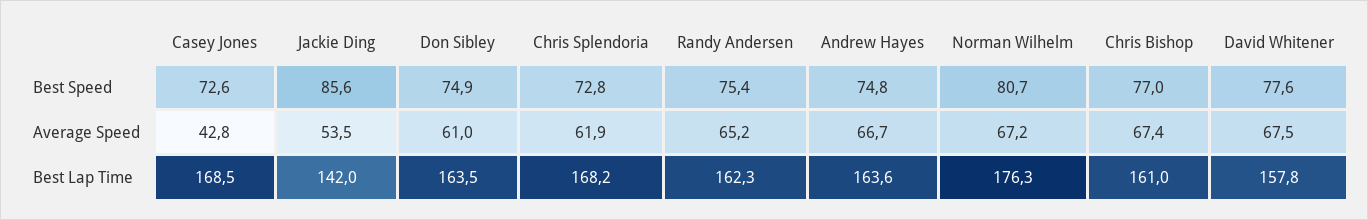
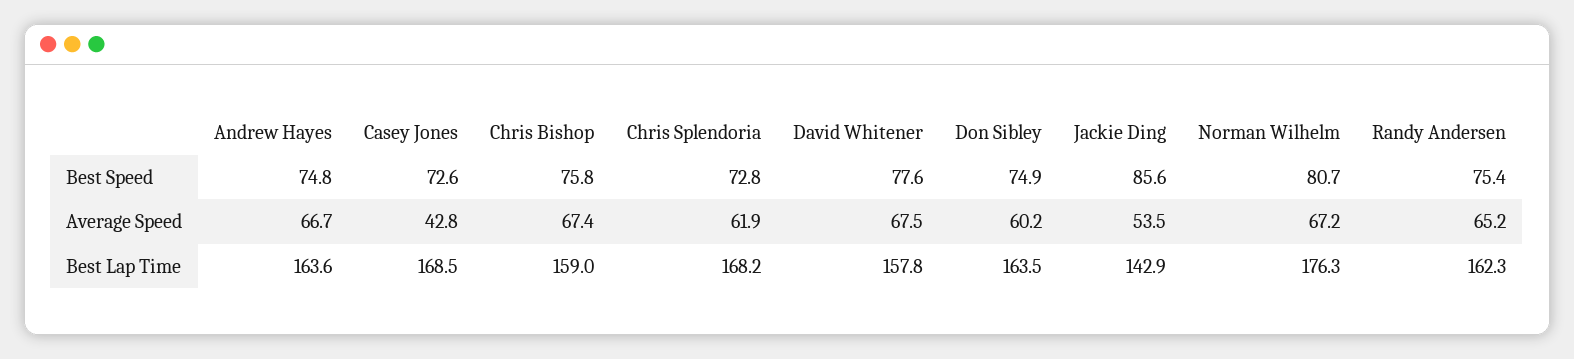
  {
    "Casey Jones": {
      "Best Speed": 72.6,
      "Average Speed": 42.8,
      "Best Lap Time": 168.5
    },
    "Jackie Ding": {
      "Best Speed": 85.6,
      "Average Speed": 53.5,
-     "Best Lap Time": 142
+     "Best Lap Time": 142.9
    },
    "Don Sibley": {
      "Best Speed": 74.9,
-     "Average Speed": 61,
+     "Average Speed": 60.2,
      "Best Lap Time": 163.5
    },
    "Chris Splendoria": {
      "Best Speed": 72.8,
      "Average Speed": 61.9,
      "Best Lap Time": 168.2
    },
    "Randy Andersen": {
      "Best Speed": 75.4,
      "Average Speed": 65.2,
      "Best Lap Time": 162.3
    },
    "Andrew Hayes": {
      "Best Speed": 74.8,
      "Average Speed": 66.7,
      "Best Lap Time": 163.6
    },
    "Norman Wilhelm": {
      "Best Speed": 80.7,
      "Average Speed": 67.2,
      "Best Lap Time": 176.3
    },
    "Chris Bishop": {
-     "Best Speed": 77,
+     "Best Speed": 75.8,
      "Average Speed": 67.4,
-     "Best Lap Time": 161
+     "Best Lap Time": 159
    },
    "David Whitener": {
      "Best Speed": 77.6,
      "Average Speed": 67.5,
      "Best Lap Time": 157.8
    }
  }

